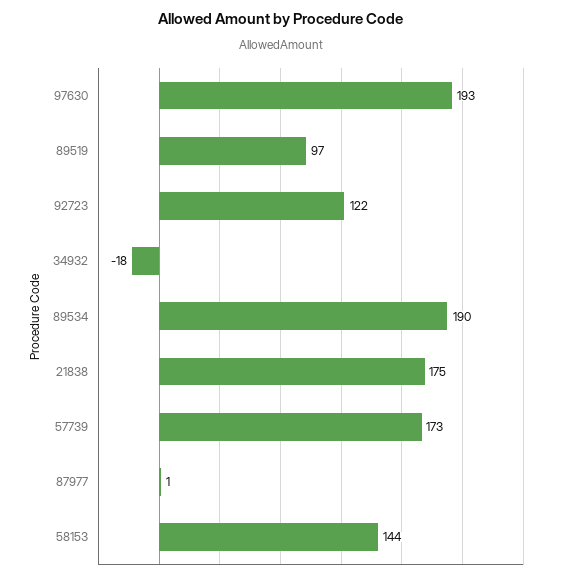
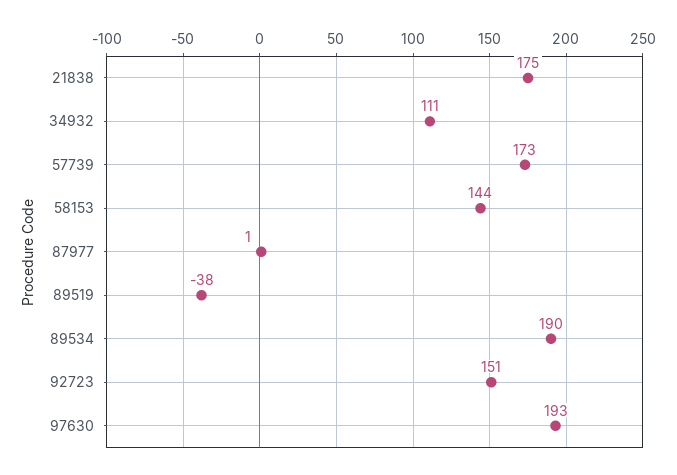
  {
    "97630": 193,
-   "89519": 97,
+   "89519": -38,
-   "92723": 122,
+   "92723": 151,
-   "34932": -18,
+   "34932": 111,
    "89534": 190,
    "21838": 175,
    "57739": 173,
    "87977": 1,
    "58153": 144
  }

